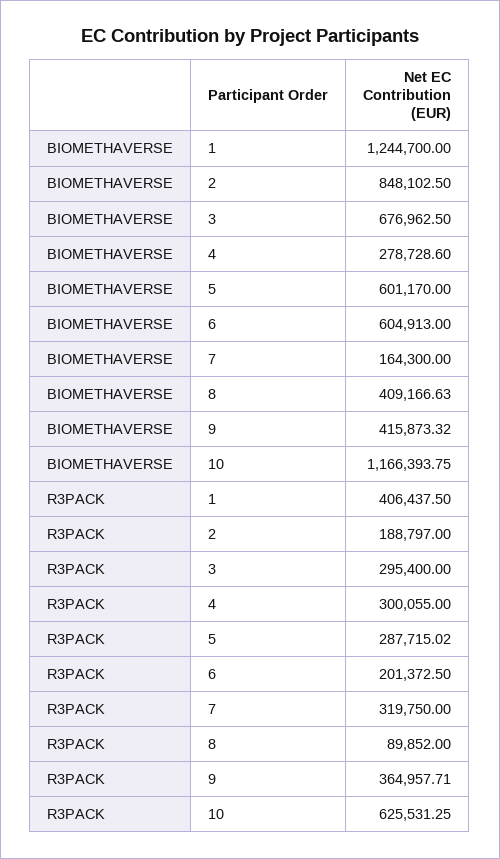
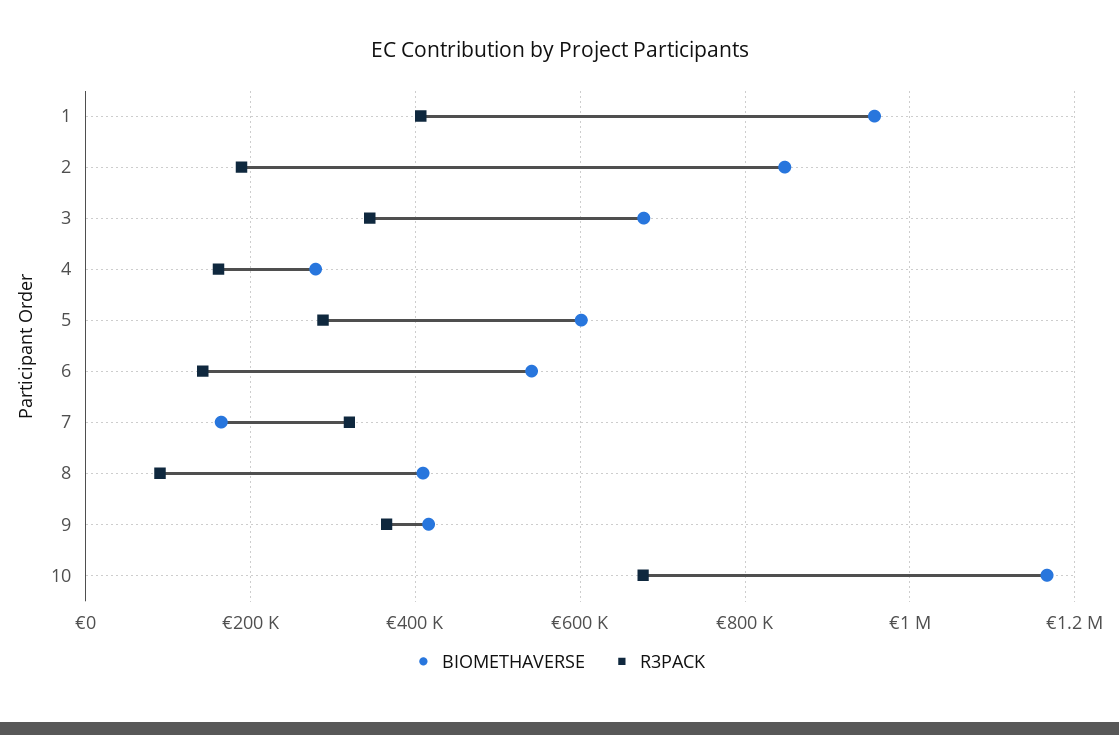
  {
    "BIOMETHAVERSE": {
-     "1": 1244700,
+     "1": 960000,
      "2": 848102.5,
      "3": 676962.5,
      "4": 278728.6,
      "5": 601170,
-     "6": 604913,
+     "6": 540000,
      "7": 164300,
      "8": 409166.63,
      "9": 415873.32,
      "10": 1166393.75
    },
    "R3PACK": {
      "1": 406437.5,
      "2": 188797,
-     "3": 295400,
+     "3": 340000,
-     "4": 300055,
+     "4": 160000,
      "5": 287715.02,
-     "6": 201372.5,
+     "6": 140000,
      "7": 319750,
      "8": 89852,
      "9": 364957.71,
-     "10": 625531.25
+     "10": 680000
    }
  }

